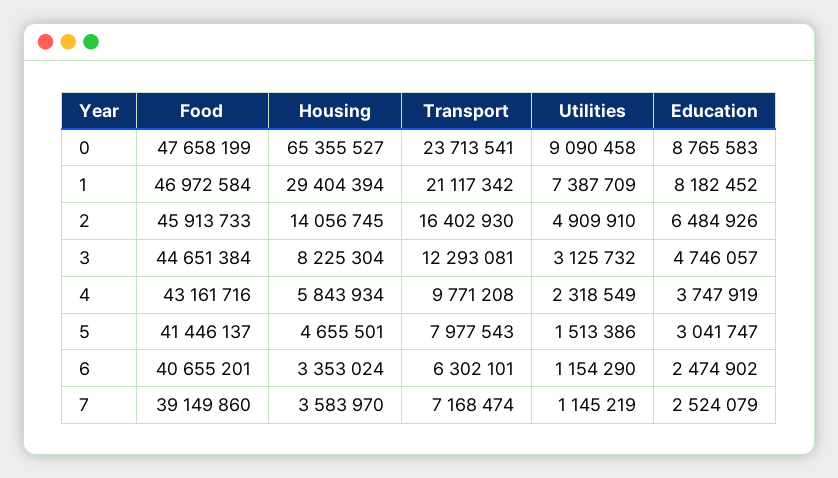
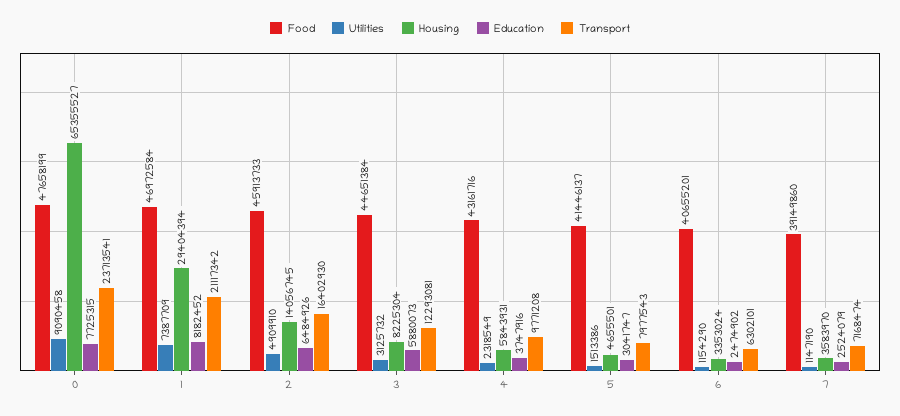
  {
    "Food": {
      "0": 47658199,
      "1": 46972584,
      "2": 45913733,
      "3": 44651384,
      "4": 43161716,
      "5": 41446137,
      "6": 40655201,
      "7": 39149860
    },
    "Housing": {
      "0": 65355527,
      "1": 29404394,
      "2": 14056745,
      "3": 8225304,
-     "4": 5843934,
+     "4": 5843931,
      "5": 4655501,
      "6": 3353024,
      "7": 3583970
    },
    "Transport": {
      "0": 23713541,
      "1": 21117342,
      "2": 16402930,
      "3": 12293081,
      "4": 9771208,
      "5": 7977543,
      "6": 6302101,
      "7": 7168474
    },
    "Utilities": {
      "0": 9090458,
      "1": 7387709,
      "2": 4909910,
      "3": 3125732,
      "4": 2318549,
      "5": 1513386,
      "6": 1154290,
-     "7": 1145219
+     "7": 1147190
    },
    "Education": {
-     "0": 8765583,
+     "0": 7725315,
      "1": 8182452,
      "2": 6484926,
-     "3": 4746057,
+     "3": 5880073,
-     "4": 3747919,
+     "4": 3747916,
      "5": 3041747,
      "6": 2474902,
      "7": 2524079
    }
  }

